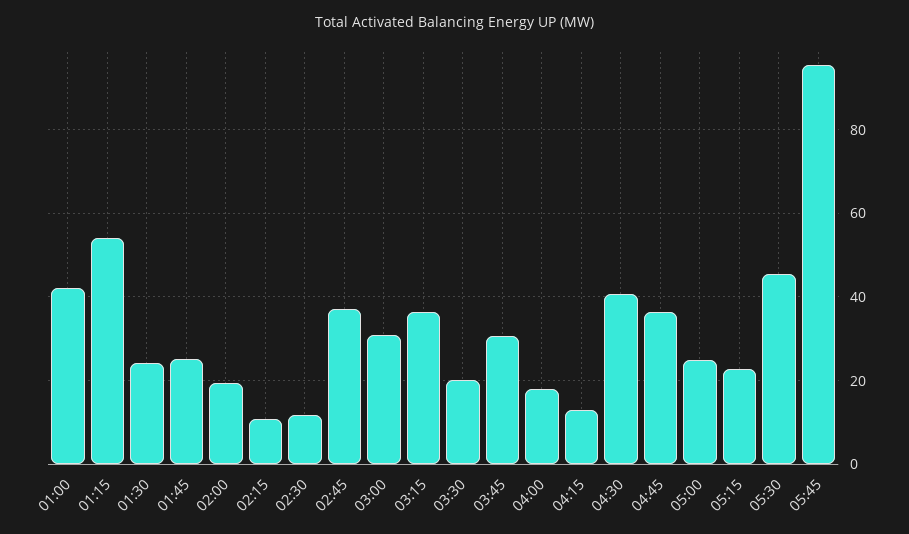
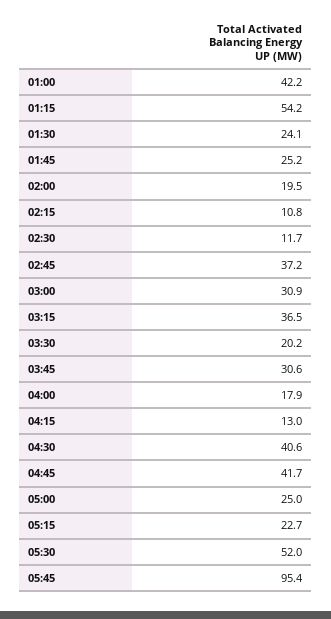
  {
    "01:00": 42.2,
    "01:15": 54.2,
    "01:30": 24.1,
    "01:45": 25.2,
    "02:00": 19.5,
    "02:15": 10.8,
    "02:30": 11.7,
    "02:45": 37.2,
    "03:00": 30.9,
    "03:15": 36.5,
    "03:30": 20.2,
    "03:45": 30.6,
    "04:00": 17.9,
    "04:15": 13,
    "04:30": 40.6,
-   "04:45": 36,
+   "04:45": 41.7,
    "05:00": 25,
    "05:15": 22.7,
-   "05:30": 46,
+   "05:30": 52,
    "05:45": 95.4
  }

